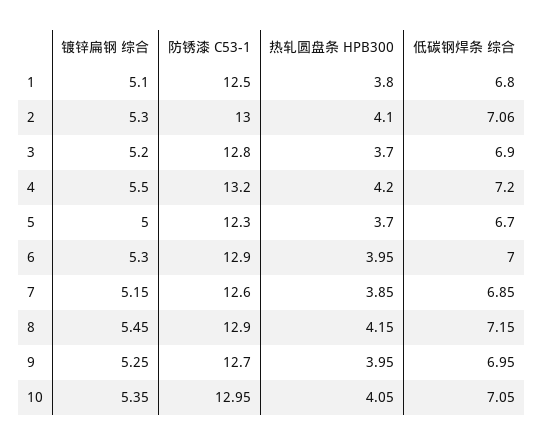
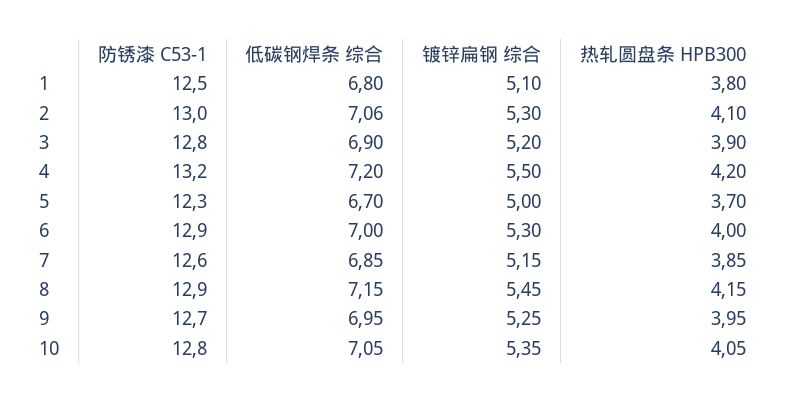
  {
    "镀锌扁钢 综合": {
      "1": 5.1,
      "2": 5.3,
      "3": 5.2,
      "4": 5.5,
      "5": 5,
      "6": 5.3,
      "7": 5.15,
      "8": 5.45,
      "9": 5.25,
      "10": 5.35
    },
    "防锈漆 C53-1": {
      "1": 12.5,
      "2": 13,
      "3": 12.8,
      "4": 13.2,
      "5": 12.3,
      "6": 12.9,
      "7": 12.6,
      "8": 12.9,
      "9": 12.7,
-     "10": 12.95
+     "10": 12.8
    },
    "热轧圆盘条 HPB300": {
      "1": 3.8,
      "2": 4.1,
-     "3": 3.7,
+     "3": 3.9,
      "4": 4.2,
      "5": 3.7,
-     "6": 3.95,
+     "6": 4,
      "7": 3.85,
      "8": 4.15,
      "9": 3.95,
      "10": 4.05
    },
    "低碳钢焊条 综合": {
      "1": 6.8,
      "2": 7.06,
      "3": 6.9,
      "4": 7.2,
      "5": 6.7,
      "6": 7,
      "7": 6.85,
      "8": 7.15,
      "9": 6.95,
      "10": 7.05
    }
  }

